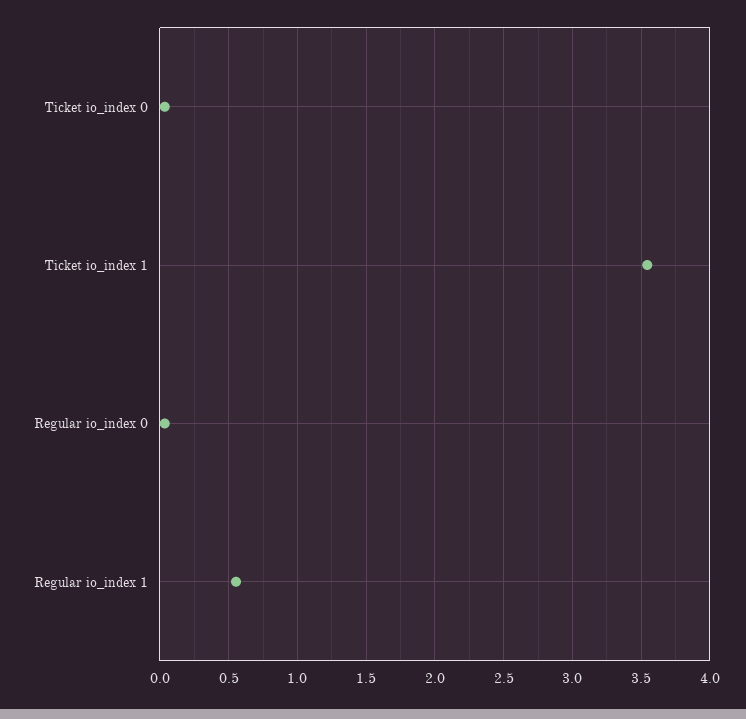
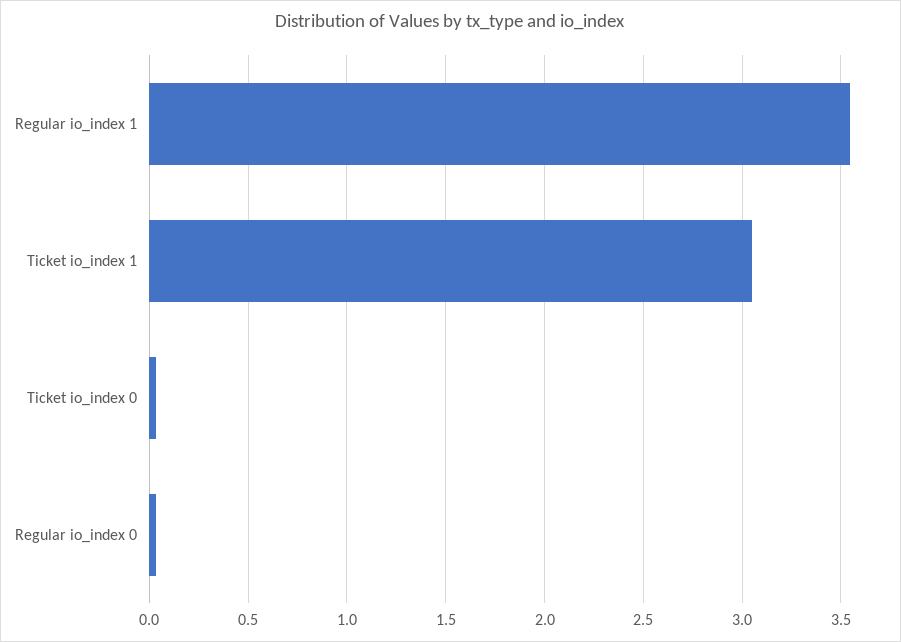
  {
    "Ticket io_index 0": 0.05,
-   "Ticket io_index 1": 3.55,
+   "Ticket io_index 1": 3.05,
    "Regular io_index 0": 0.05,
-   "Regular io_index 1": 0.55
+   "Regular io_index 1": 3.55
  }

